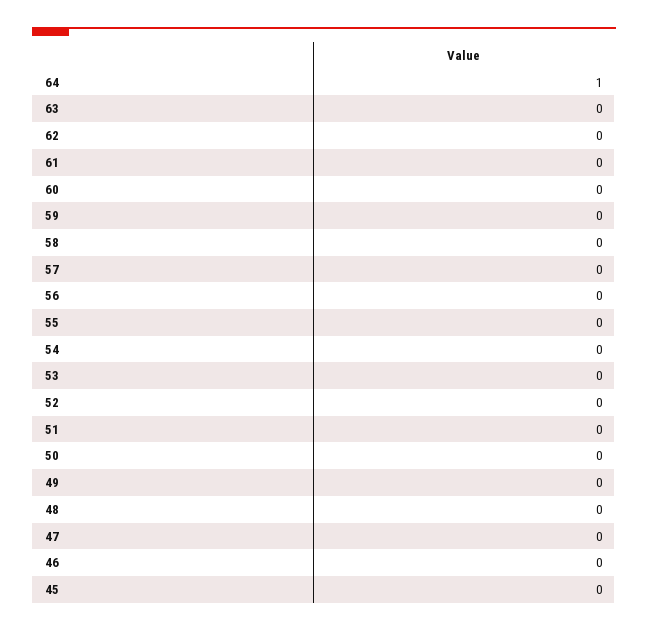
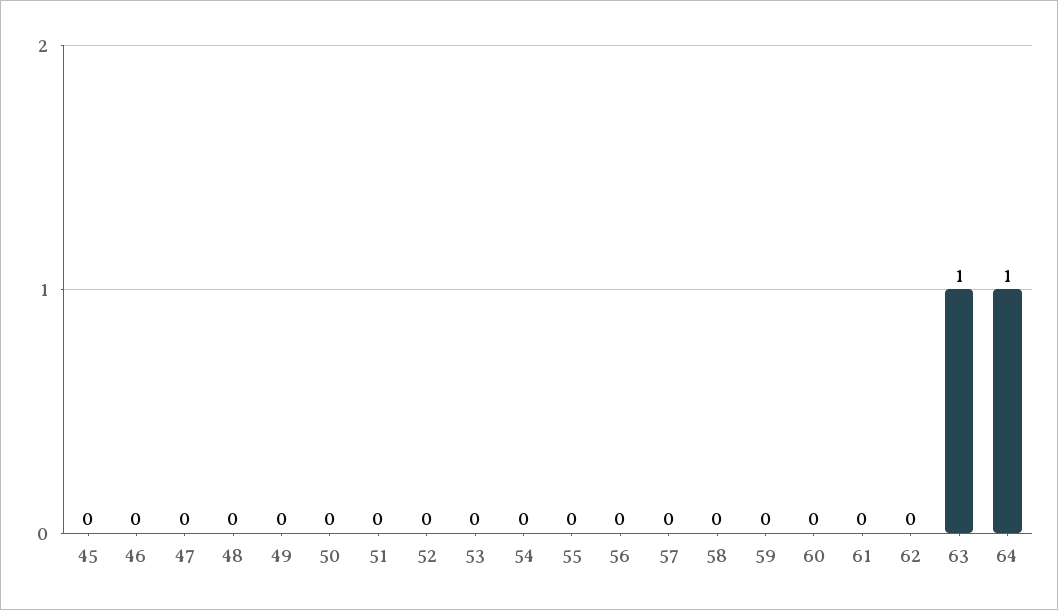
  {
    "64": 1,
-   "63": 0,
+   "63": 1,
    "62": 0,
    "61": 0,
    "60": 0,
    "59": 0,
    "58": 0,
    "57": 0,
    "56": 0,
    "55": 0,
    "54": 0,
    "53": 0,
    "52": 0,
    "51": 0,
    "50": 0,
    "49": 0,
    "48": 0,
    "47": 0,
    "46": 0,
    "45": 0
  }

